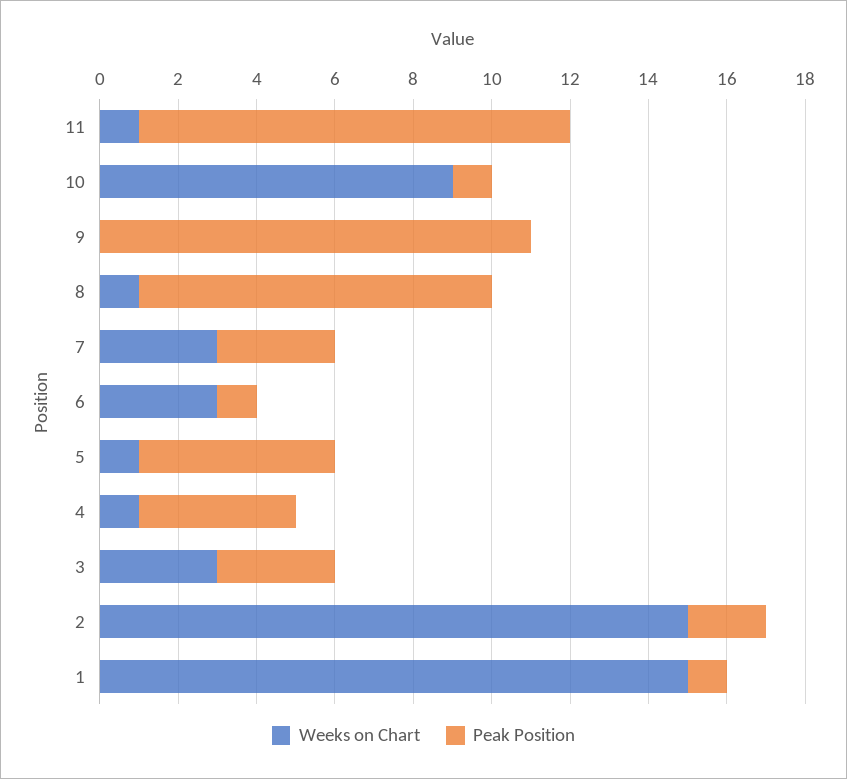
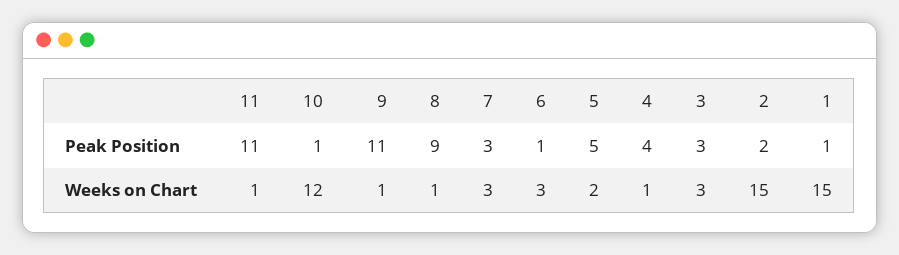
  {
    "Weeks on Chart": {
      "11": 1,
-     "10": 9,
+     "10": 12,
-     "9": 0,
+     "9": 1,
      "8": 1,
      "7": 3,
      "6": 3,
-     "5": 1,
+     "5": 2,
      "4": 1,
      "3": 3,
      "2": 15,
      "1": 15
    },
    "Peak Position": {
      "11": 11,
      "10": 1,
      "9": 11,
      "8": 9,
      "7": 3,
      "6": 1,
      "5": 5,
      "4": 4,
      "3": 3,
      "2": 2,
      "1": 1
    }
  }

